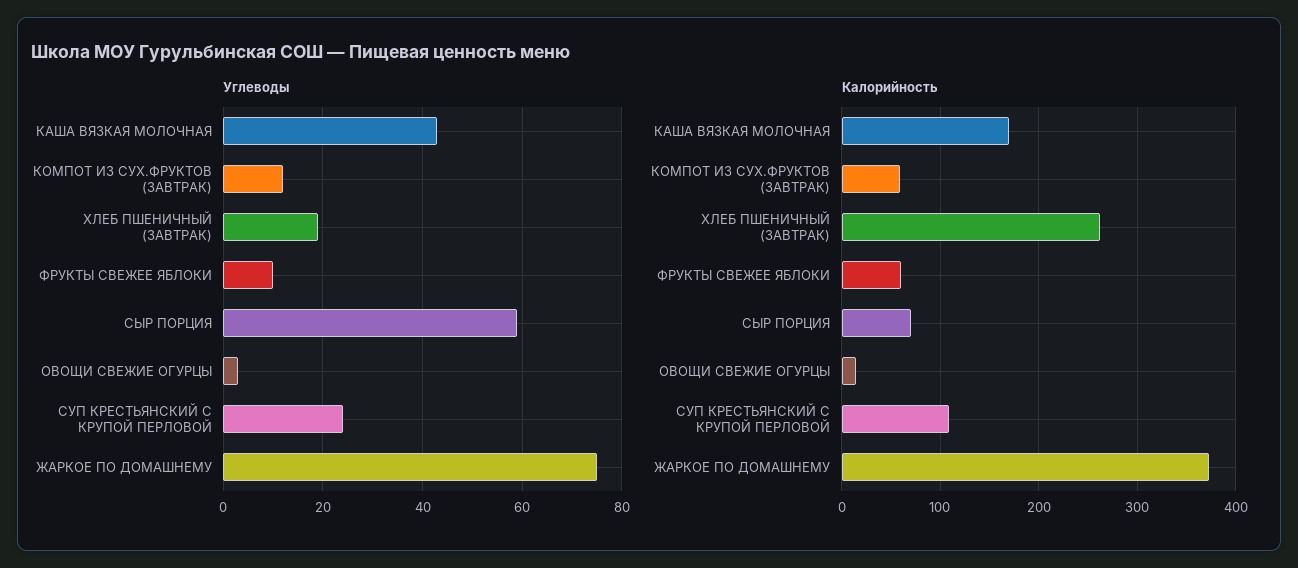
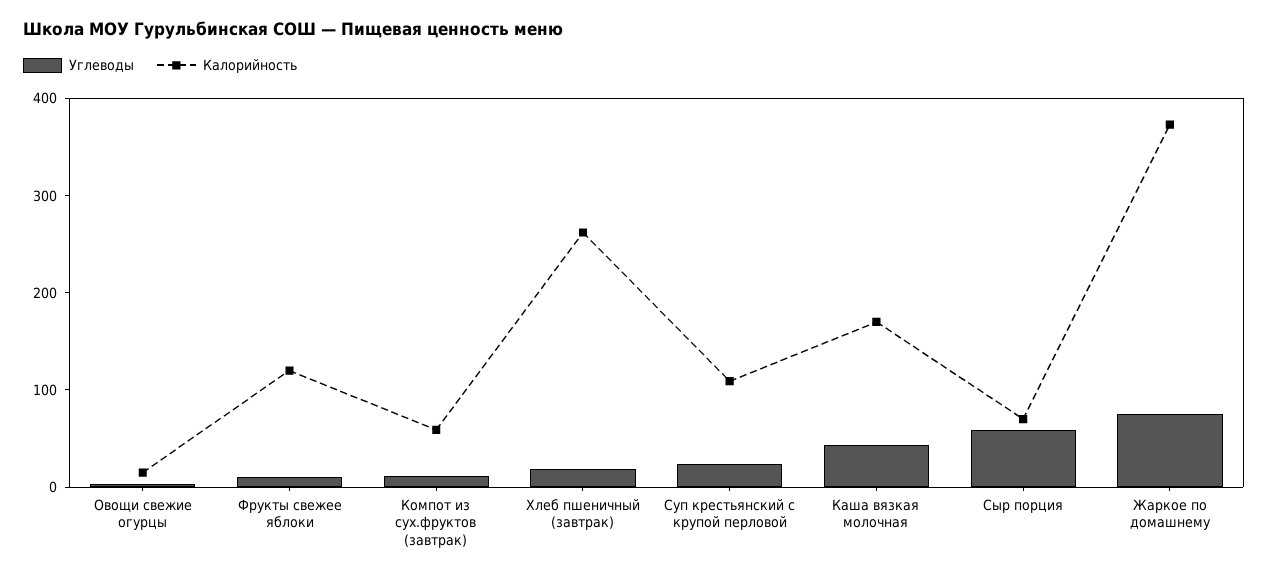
  {
    "Углеводы": {
      "КАША ВЯЗКАЯ МОЛОЧНАЯ": 45,
      "КОМПОТ ИЗ СУХ.ФРУКТОВ (ЗАВТРАК)": 10,
      "ХЛЕБ ПШЕНИЧНЫЙ (ЗАВТРАК)": 20,
      "ФРУКТЫ СВЕЖЕЕ ЯБЛОКИ": 10,
      "СЫР ПОРЦИЯ": 60,
      "ОВОЩИ СВЕЖИЕ ОГУРЦЫ": 5,
      "СУП КРЕСТЬЯНСКИЙ С КРУПОЙ ПЕРЛОВОЙ": 25,
      "ЖАРКОЕ ПО ДОМАШНЕМУ": 75
    },
    "Калорийность": {
      "КАША ВЯЗКАЯ МОЛОЧНАЯ": 170,
      "КОМПОТ ИЗ СУХ.ФРУКТОВ (ЗАВТРАК)": 60,
      "ХЛЕБ ПШЕНИЧНЫЙ (ЗАВТРАК)": 260,
-     "ФРУКТЫ СВЕЖЕЕ ЯБЛОКИ": 60,
+     "ФРУКТЫ СВЕЖЕЕ ЯБЛОКИ": 120,
      "СЫР ПОРЦИЯ": 70,
      "ОВОЩИ СВЕЖИЕ ОГУРЦЫ": 20,
      "СУП КРЕСТЬЯНСКИЙ С КРУПОЙ ПЕРЛОВОЙ": 110,
      "ЖАРКОЕ ПО ДОМАШНЕМУ": 370
    }
  }

